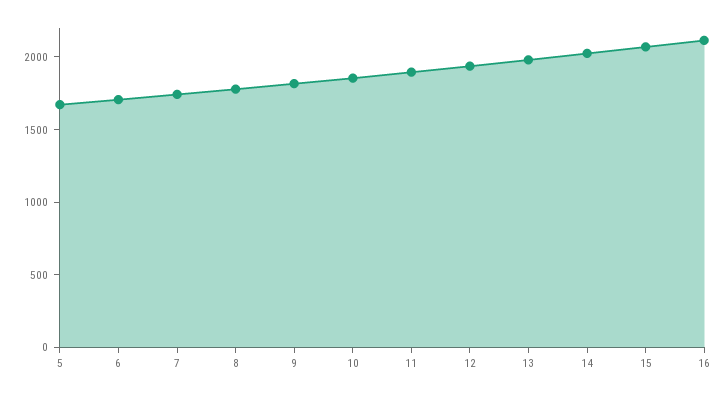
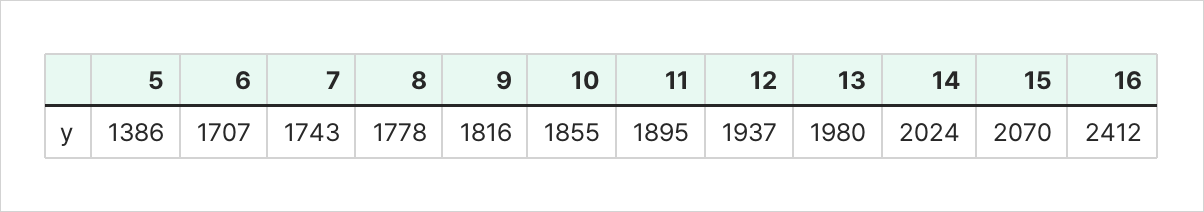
  {
-   "5": 1700,
+   "5": 1386,
    "6": 1707,
    "7": 1743,
    "8": 1778,
    "9": 1816,
    "10": 1855,
    "11": 1895,
    "12": 1937,
    "13": 1980,
    "14": 2024,
    "15": 2070,
-   "16": 2100
+   "16": 2412
  }

